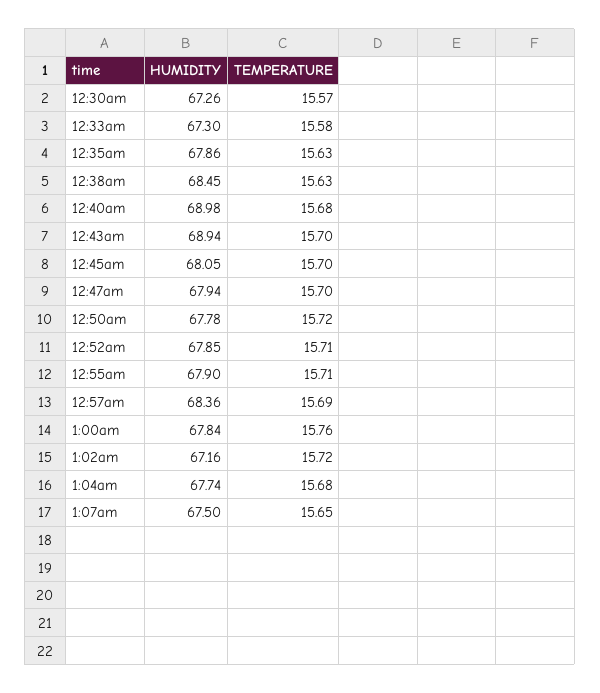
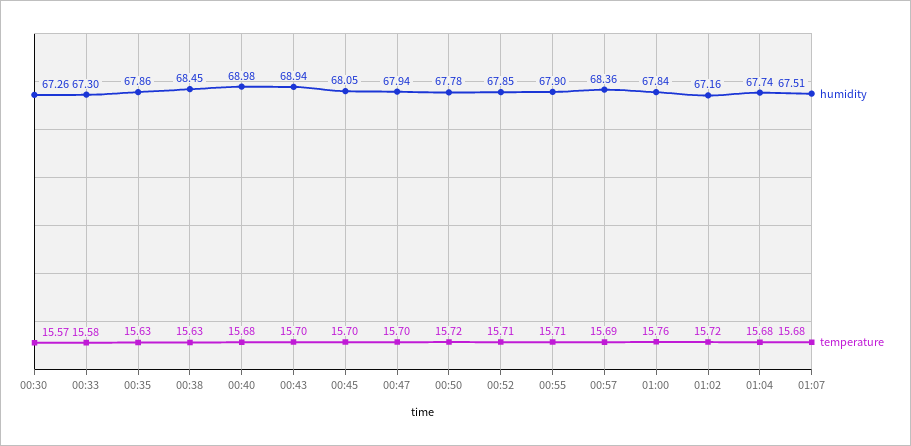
  {
    "HUMIDITY": {
      "12:30am": 67.26,
      "12:33am": 67.3,
      "12:35am": 67.86,
      "12:38am": 68.45,
      "12:40am": 68.98,
      "12:43am": 68.94,
      "12:45am": 68.05,
      "12:47am": 67.94,
      "12:50am": 67.78,
      "12:52am": 67.85,
      "12:55am": 67.9,
      "12:57am": 68.36,
      "1:00am": 67.84,
      "1:02am": 67.16,
      "1:04am": 67.74,
-     "1:07am": 67.5
+     "1:07am": 67.51
    },
    "TEMPERATURE": {
      "12:30am": 15.57,
      "12:33am": 15.58,
      "12:35am": 15.63,
      "12:38am": 15.63,
      "12:40am": 15.68,
      "12:43am": 15.7,
      "12:45am": 15.7,
      "12:47am": 15.7,
      "12:50am": 15.72,
      "12:52am": 15.71,
      "12:55am": 15.71,
      "12:57am": 15.69,
      "1:00am": 15.76,
      "1:02am": 15.72,
      "1:04am": 15.68,
-     "1:07am": 15.65
+     "1:07am": 15.68
    }
  }

